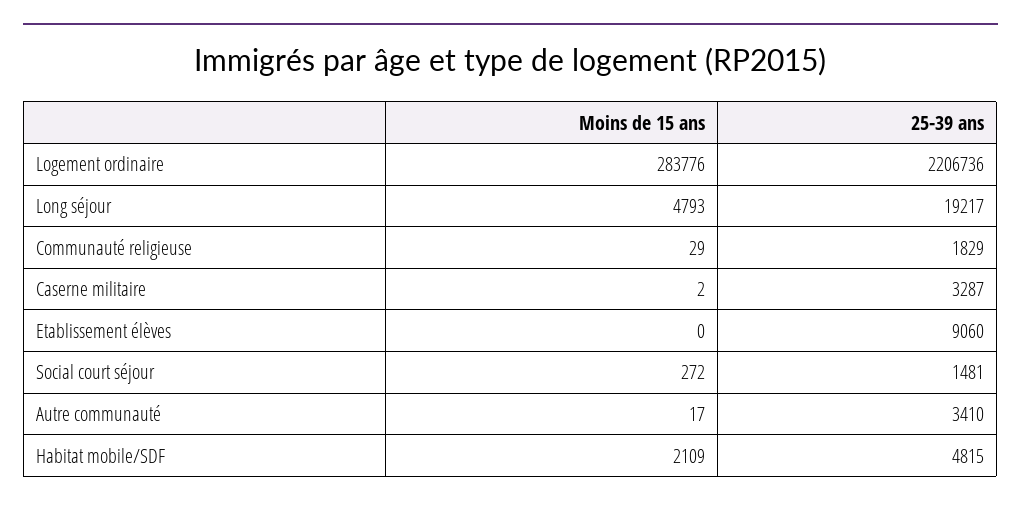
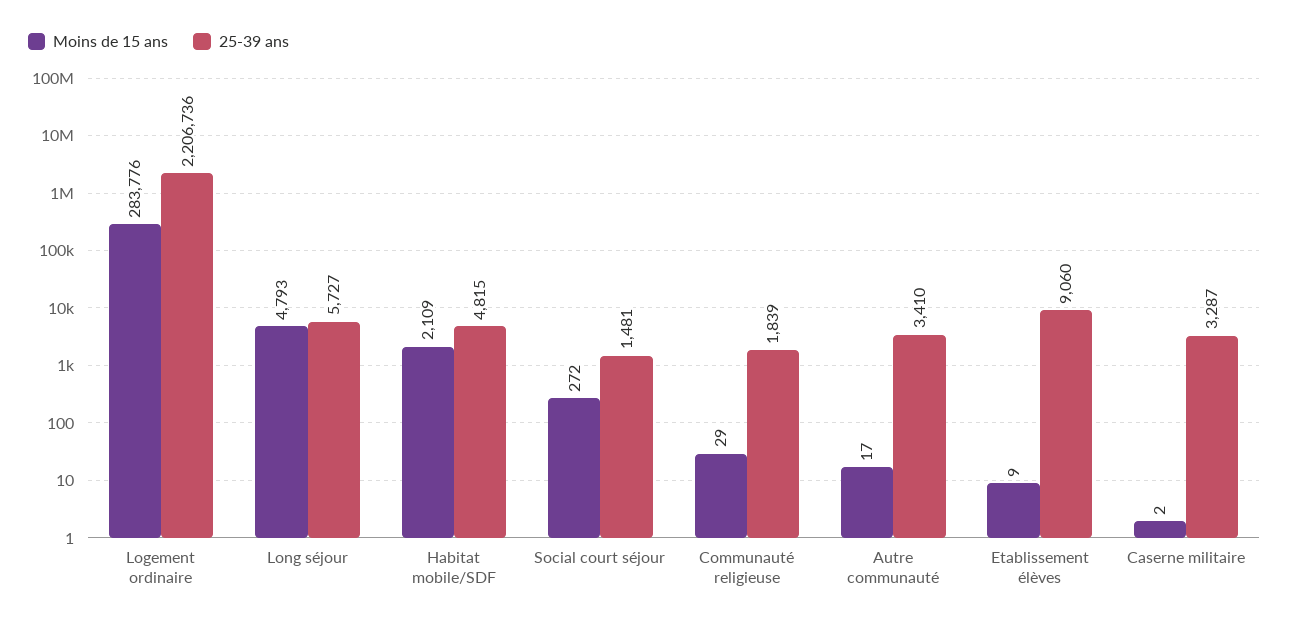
  {
    "Moins de 15 ans": {
      "Logement ordinaire": 283776,
      "Long séjour": 4793,
      "Communauté religieuse": 29,
      "Caserne militaire": 2,
-     "Etablissement élèves": 0,
+     "Etablissement élèves": 9,
      "Social court séjour": 272,
      "Autre communauté": 17,
      "Habitat mobile/SDF": 2109
    },
    "25-39 ans": {
      "Logement ordinaire": 2206736,
-     "Long séjour": 19217,
+     "Long séjour": 5727,
-     "Communauté religieuse": 1829,
+     "Communauté religieuse": 1839,
      "Caserne militaire": 3287,
      "Etablissement élèves": 9060,
      "Social court séjour": 1481,
      "Autre communauté": 3410,
      "Habitat mobile/SDF": 4815
    }
  }

